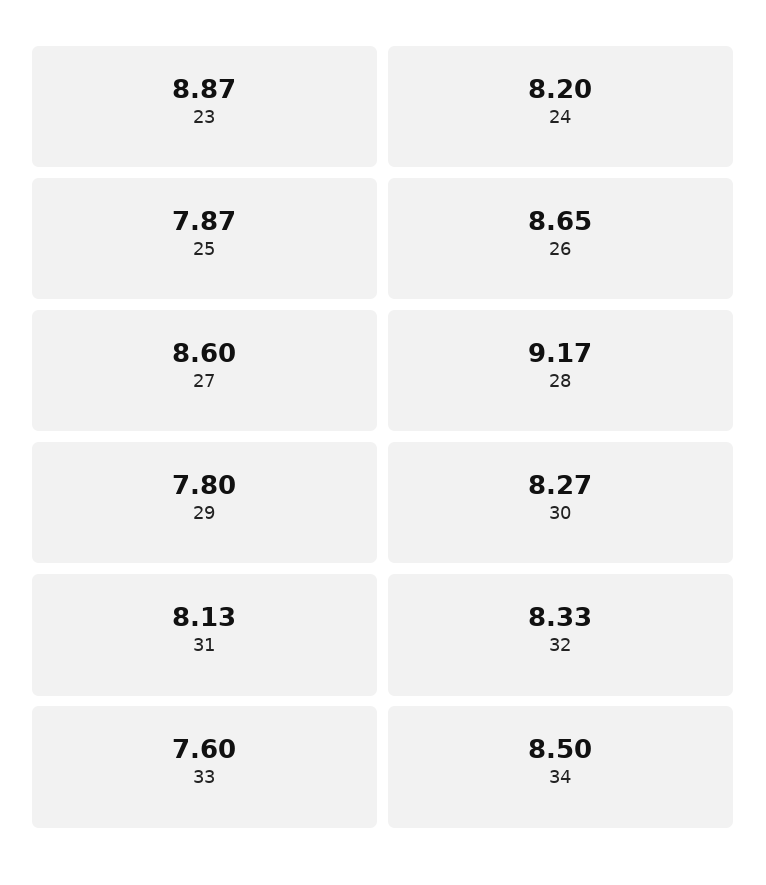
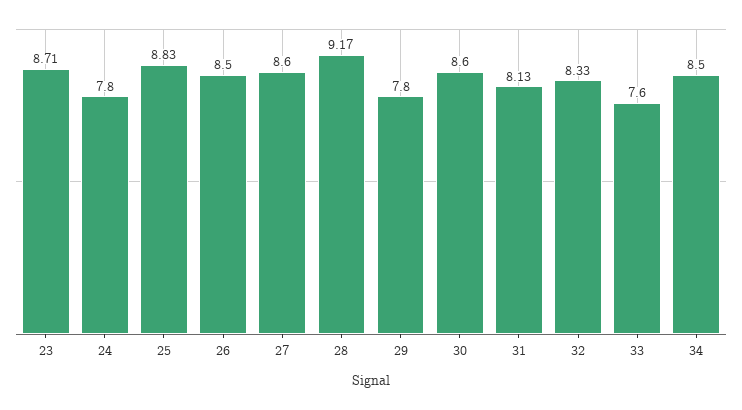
  {
-   "23": 8.87,
+   "23": 8.71,
-   "24": 8.2,
+   "24": 7.8,
-   "25": 7.87,
+   "25": 8.83,
-   "26": 8.65,
+   "26": 8.5,
    "27": 8.6,
    "28": 9.17,
    "29": 7.8,
-   "30": 8.27,
+   "30": 8.6,
    "31": 8.13,
    "32": 8.33,
    "33": 7.6,
    "34": 8.5
  }

